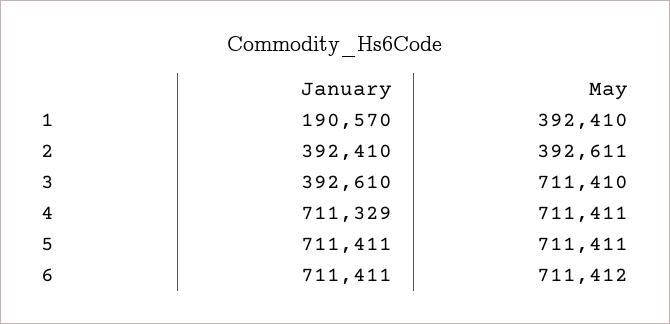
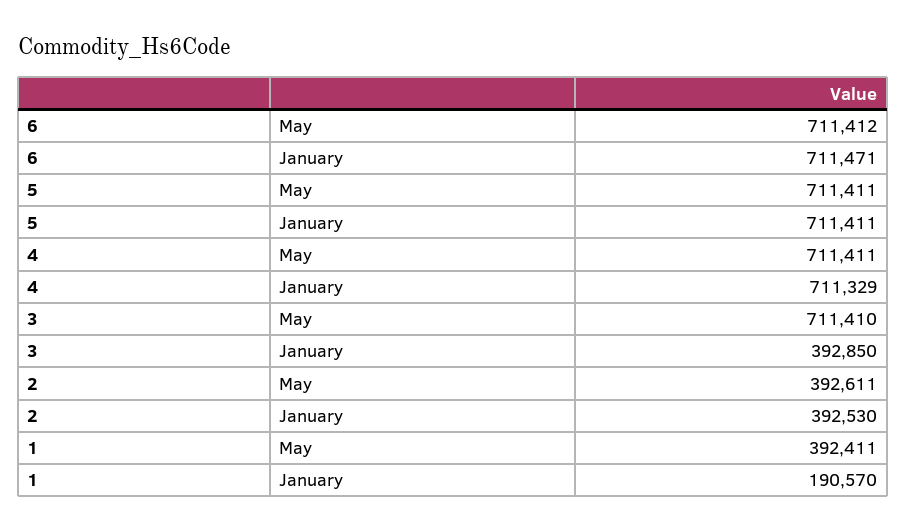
  {
    "January": {
      "1": 190570,
-     "2": 392410,
+     "2": 392530,
-     "3": 392610,
+     "3": 392850,
      "4": 711329,
      "5": 711411,
-     "6": 711411
+     "6": 711471
    },
    "May": {
-     "1": 392410,
+     "1": 392411,
      "2": 392611,
      "3": 711410,
      "4": 711411,
      "5": 711411,
      "6": 711412
    }
  }

